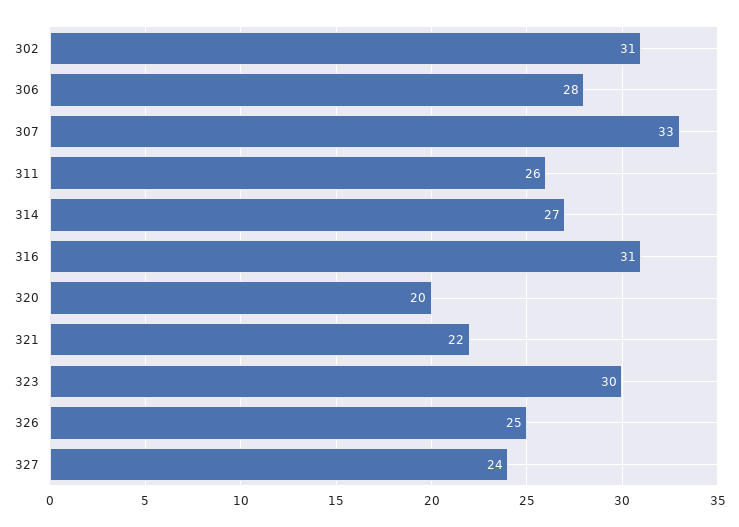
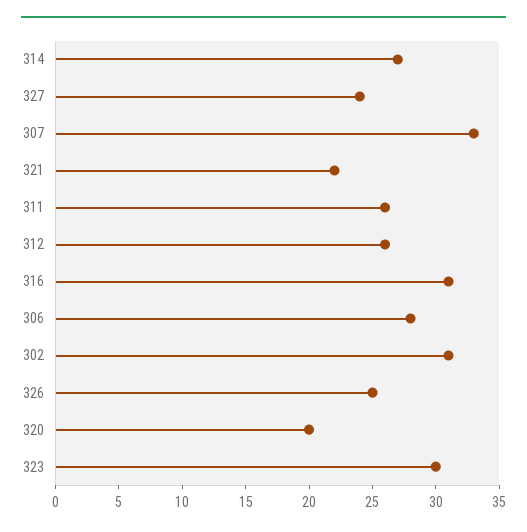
  {
    "302": 31,
    "306": 28,
    "307": 33,
    "311": 26,
    "314": 27,
    "316": 31,
    "320": 20,
    "321": 22,
    "323": 30,
    "326": 25,
-   "327": 24
+   "327": 24,
+   "312": 26
  }

